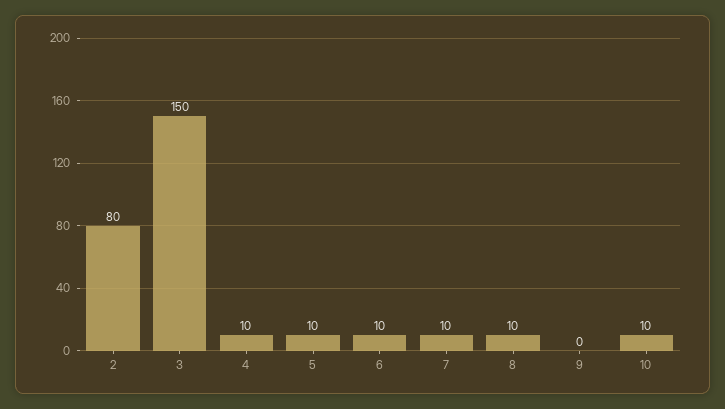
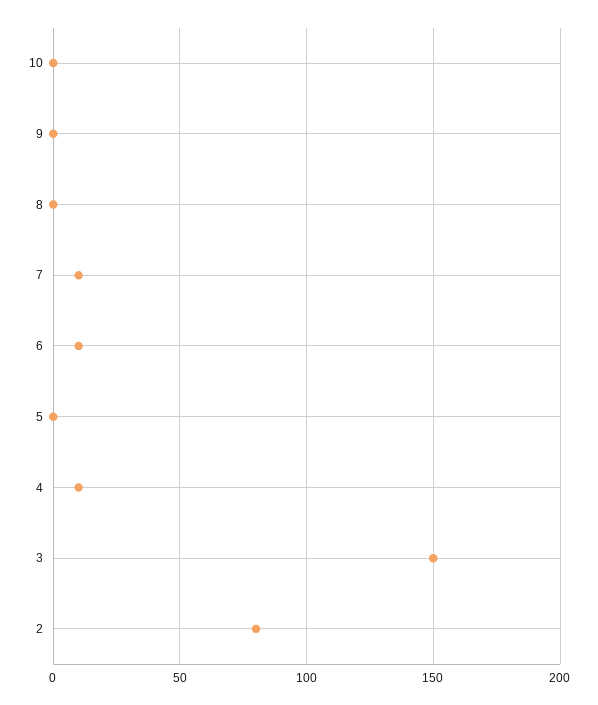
  {
    "2": 80,
    "3": 150,
    "4": 10,
-   "5": 10,
+   "5": 0,
    "6": 10,
    "7": 10,
-   "8": 10,
+   "8": 0,
    "9": 0,
-   "10": 10
+   "10": 0
  }

